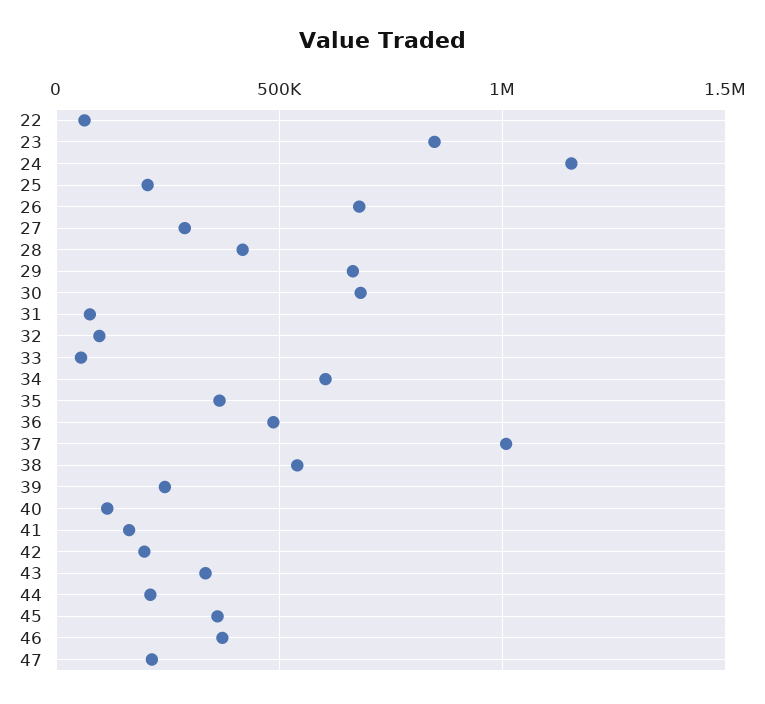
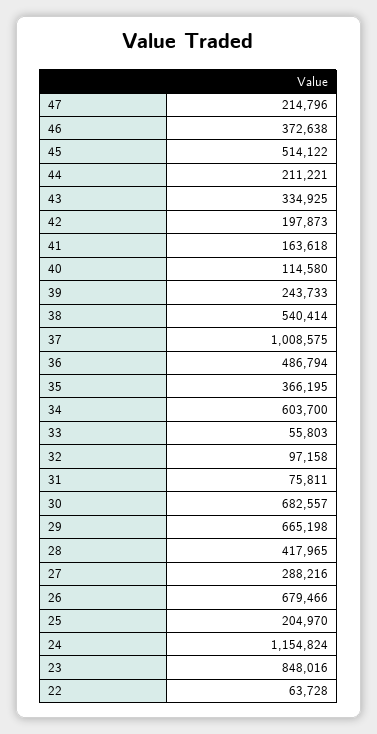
  {
    "22": 63728,
    "23": 848016,
    "24": 1154824,
    "25": 204970,
    "26": 679466,
    "27": 288216,
    "28": 417965,
    "29": 665198,
    "30": 682557,
    "31": 75811,
    "32": 97158,
    "33": 55803,
    "34": 603700,
    "35": 366195,
    "36": 486794,
    "37": 1008575,
    "38": 540414,
    "39": 243733,
    "40": 114580,
    "41": 163618,
    "42": 197873,
    "43": 334925,
    "44": 211221,
-   "45": 350000,
+   "45": 514122,
    "46": 372638,
    "47": 214796
  }

